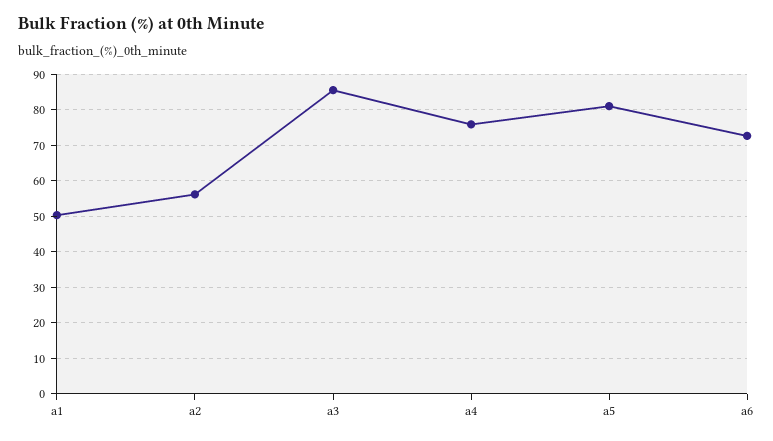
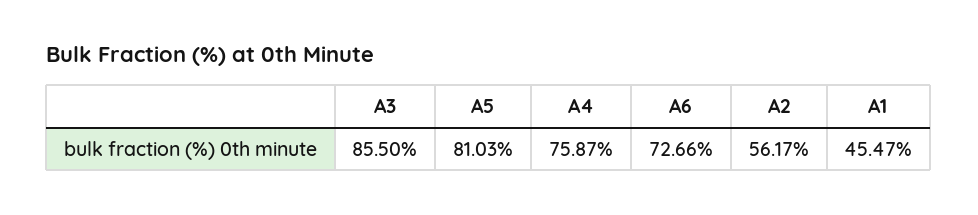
  {
-   "a1": 50,
+   "a1": 45.47,
    "a2": 56.17,
    "a3": 85.5,
    "a4": 75.87,
    "a5": 81.03,
    "a6": 72.66
  }

